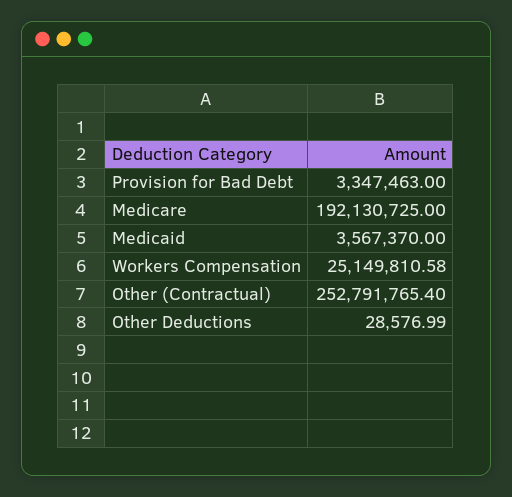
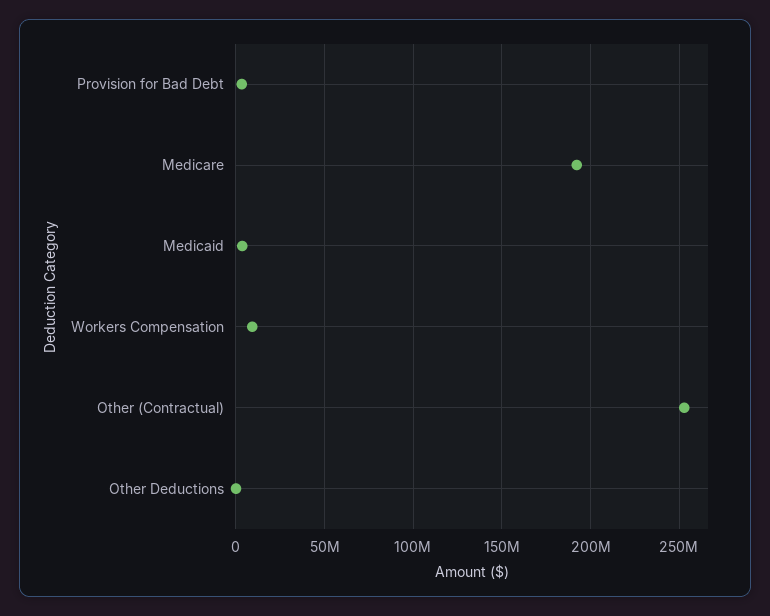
  {
    "Provision for Bad Debt": 3347463,
    "Medicare": 192130725,
    "Medicaid": 3567370,
-   "Workers Compensation": 25149810.58,
+   "Workers Compensation": 10000000,
    "Other (Contractual)": 252791765.4,
    "Other Deductions": 28576.99
  }

